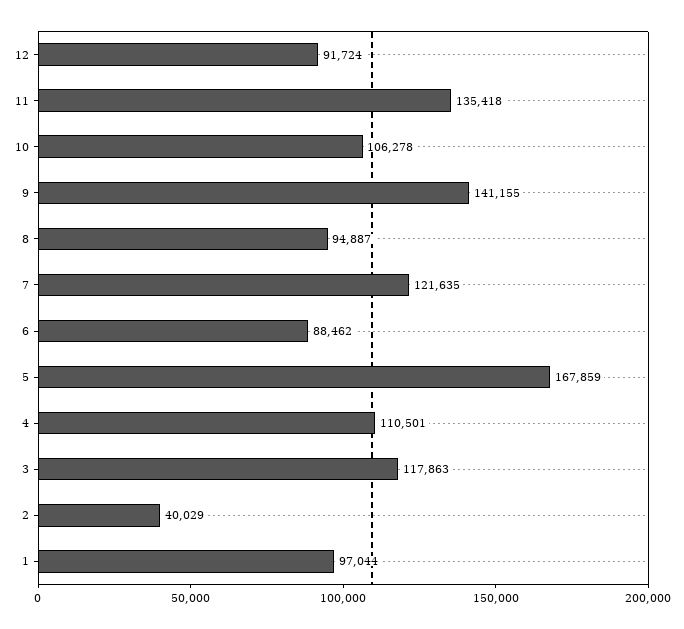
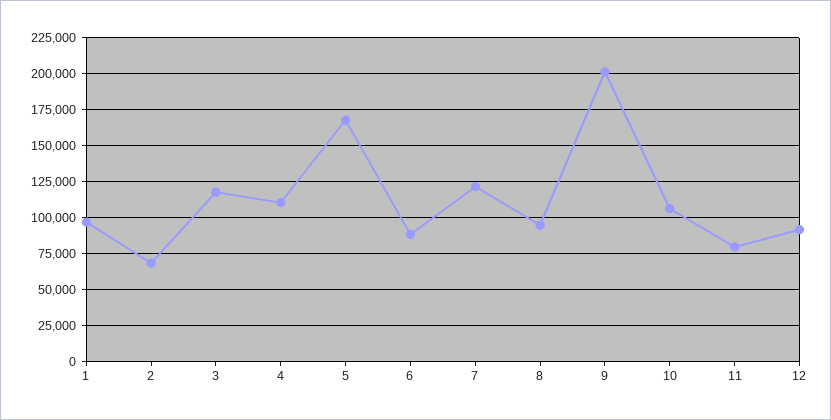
  {
    "12": 91724,
-   "11": 135418,
+   "11": 80000,
    "10": 106278,
-   "9": 141155,
+   "9": 200000,
    "8": 94887,
    "7": 121635,
    "6": 88462,
    "5": 167859,
    "4": 110501,
    "3": 117863,
-   "2": 40029,
+   "2": 70000,
    "1": 97044
  }

